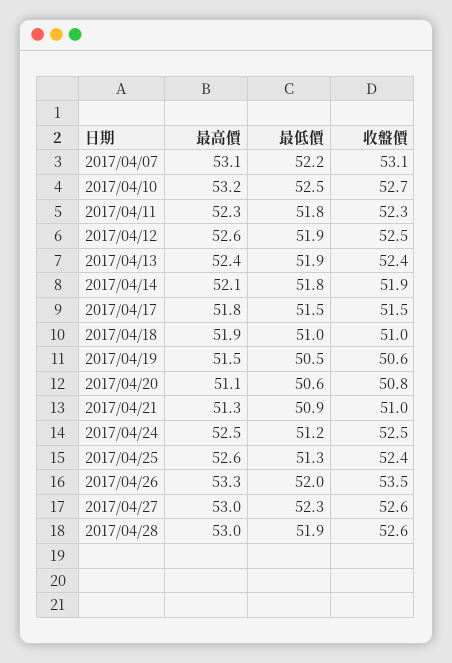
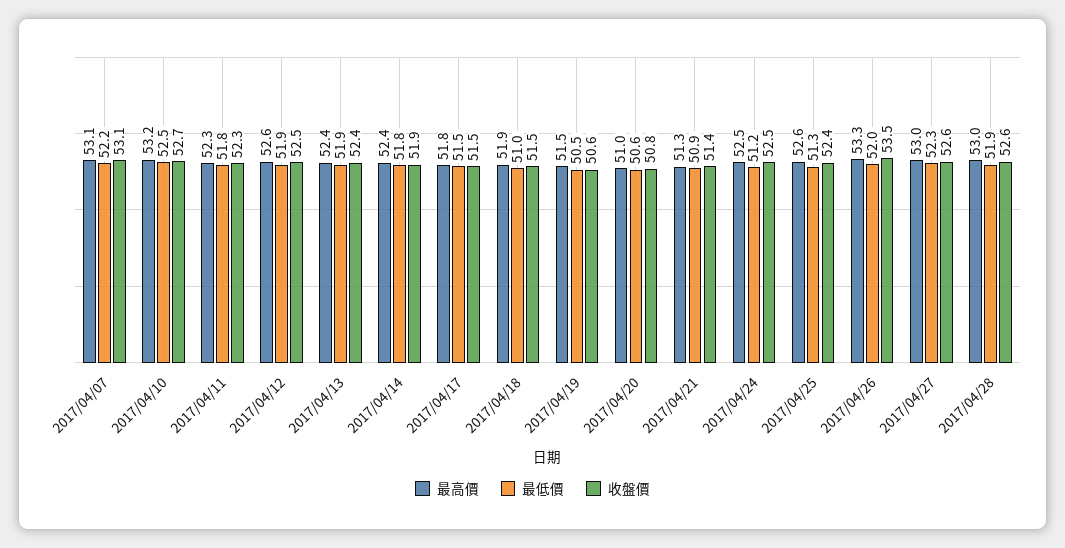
  {
    "最高價": {
      "2017/04/07": 53.1,
      "2017/04/10": 53.2,
      "2017/04/11": 52.3,
      "2017/04/12": 52.6,
      "2017/04/13": 52.4,
-     "2017/04/14": 52.1,
+     "2017/04/14": 52.4,
      "2017/04/17": 51.8,
      "2017/04/18": 51.9,
      "2017/04/19": 51.5,
-     "2017/04/20": 51.1,
+     "2017/04/20": 51,
      "2017/04/21": 51.3,
      "2017/04/24": 52.5,
      "2017/04/25": 52.6,
      "2017/04/26": 53.3,
      "2017/04/27": 53,
      "2017/04/28": 53
    },
    "最低價": {
      "2017/04/07": 52.2,
      "2017/04/10": 52.5,
      "2017/04/11": 51.8,
      "2017/04/12": 51.9,
      "2017/04/13": 51.9,
      "2017/04/14": 51.8,
      "2017/04/17": 51.5,
      "2017/04/18": 51,
      "2017/04/19": 50.5,
      "2017/04/20": 50.6,
      "2017/04/21": 50.9,
      "2017/04/24": 51.2,
      "2017/04/25": 51.3,
      "2017/04/26": 52,
      "2017/04/27": 52.3,
      "2017/04/28": 51.9
    },
    "收盤價": {
      "2017/04/07": 53.1,
      "2017/04/10": 52.7,
      "2017/04/11": 52.3,
      "2017/04/12": 52.5,
      "2017/04/13": 52.4,
      "2017/04/14": 51.9,
      "2017/04/17": 51.5,
-     "2017/04/18": 51,
+     "2017/04/18": 51.5,
      "2017/04/19": 50.6,
      "2017/04/20": 50.8,
-     "2017/04/21": 51,
+     "2017/04/21": 51.4,
      "2017/04/24": 52.5,
      "2017/04/25": 52.4,
      "2017/04/26": 53.5,
      "2017/04/27": 52.6,
      "2017/04/28": 52.6
    }
  }

